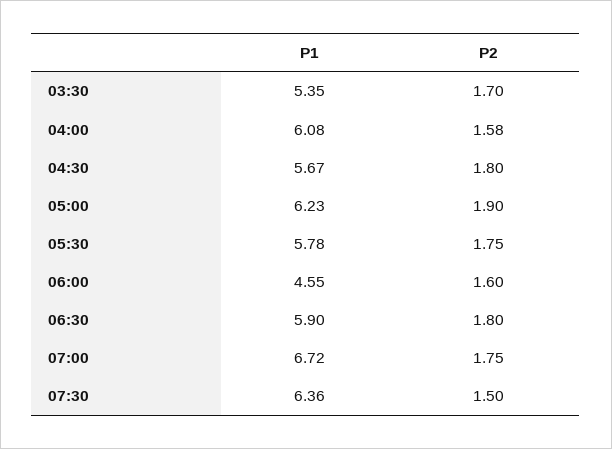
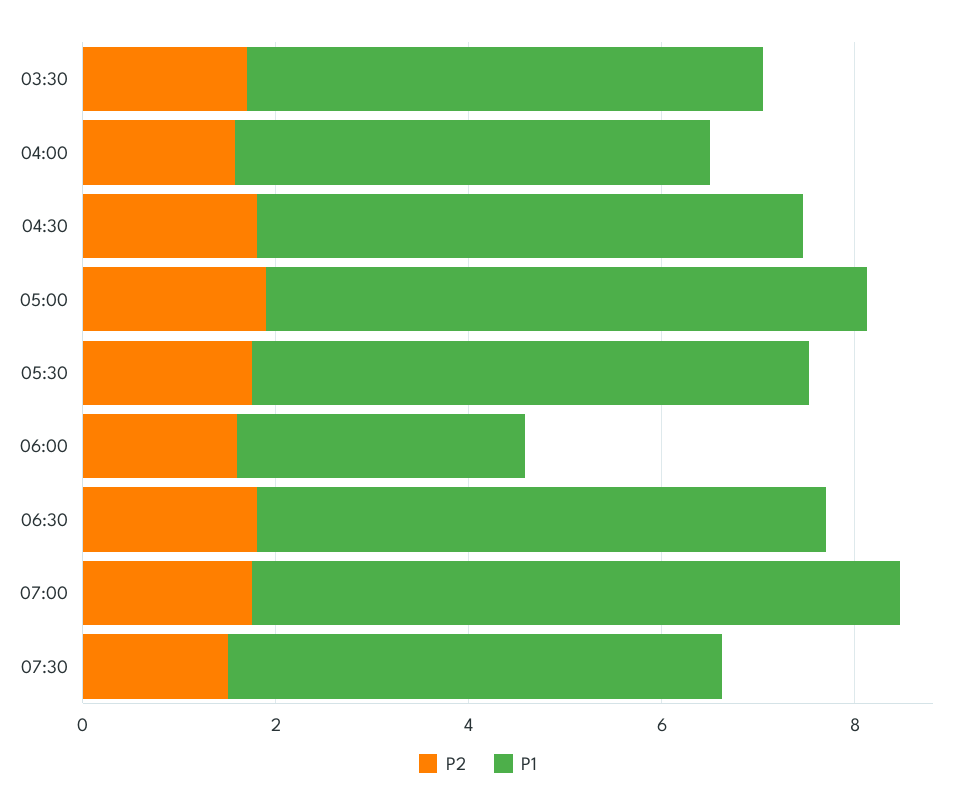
  {
    "P1": {
      "03:30": 5.35,
-     "04:00": 6.08,
+     "04:00": 5,
      "04:30": 5.67,
      "05:00": 6.23,
      "05:30": 5.78,
-     "06:00": 4.55,
+     "06:00": 3,
      "06:30": 5.9,
      "07:00": 6.72,
-     "07:30": 6.36
+     "07:30": 5
    },
    "P2": {
      "03:30": 1.7,
      "04:00": 1.58,
      "04:30": 1.8,
      "05:00": 1.9,
      "05:30": 1.75,
      "06:00": 1.6,
      "06:30": 1.8,
      "07:00": 1.75,
      "07:30": 1.5
    }
  }

